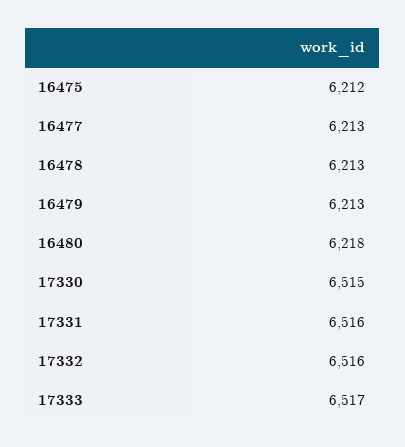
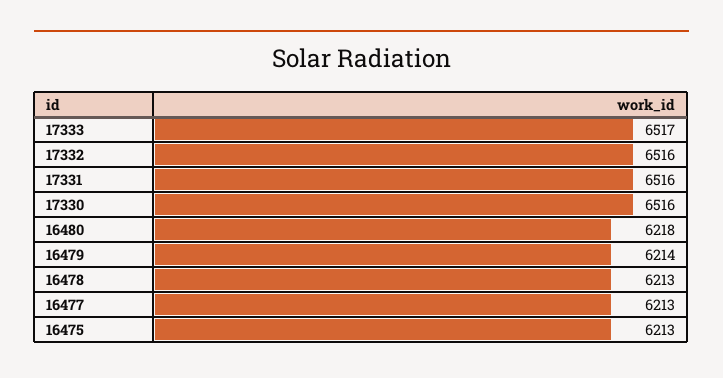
  {
-   "16475": 6212,
+   "16475": 6213,
    "16477": 6213,
    "16478": 6213,
-   "16479": 6213,
+   "16479": 6214,
    "16480": 6218,
-   "17330": 6515,
+   "17330": 6516,
    "17331": 6516,
    "17332": 6516,
    "17333": 6517
  }

